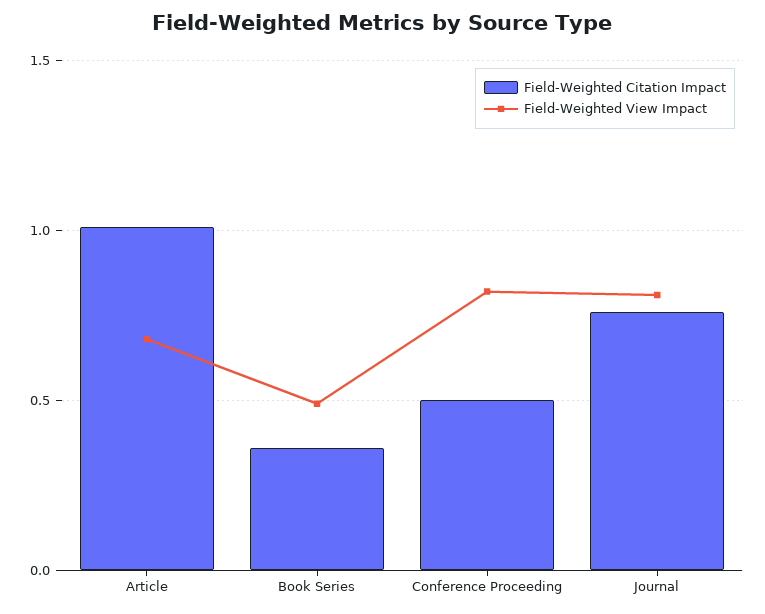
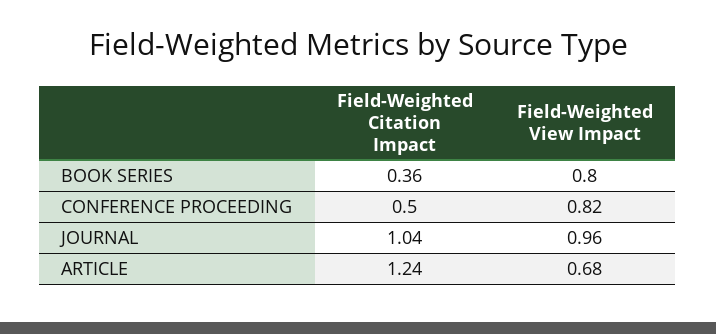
  {
    "Field-Weighted Citation Impact": {
-     "Article": 1,
+     "Article": 1.24,
      "Book Series": 0.36,
      "Conference Proceeding": 0.5,
-     "Journal": 0.75
+     "Journal": 1.04
    },
    "Field-Weighted View Impact": {
      "Article": 0.68,
-     "Book Series": 0.5,
+     "Book Series": 0.8,
      "Conference Proceeding": 0.82,
-     "Journal": 0.8
+     "Journal": 0.96
    }
  }

